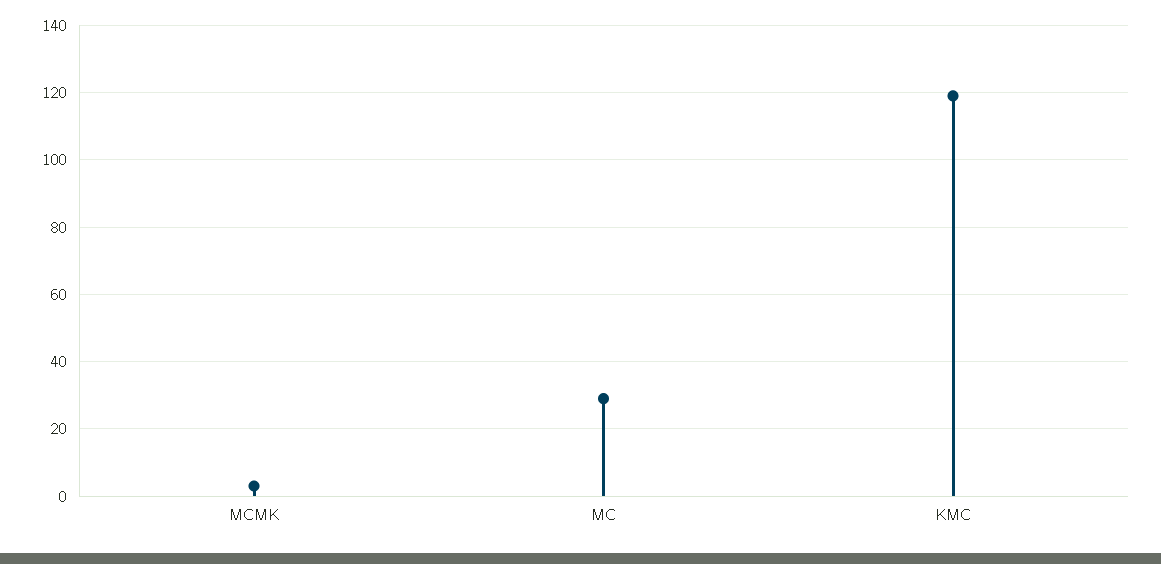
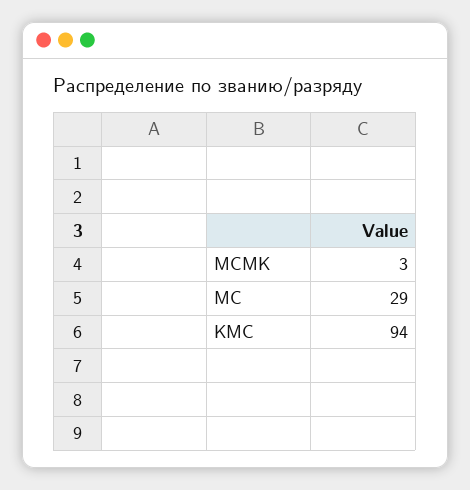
  {
    "МСМК": 3,
    "МС": 29,
-   "КМС": 120
+   "КМС": 94
  }

